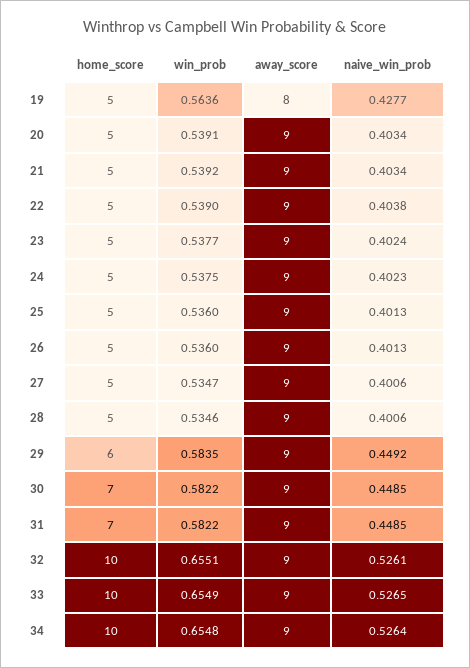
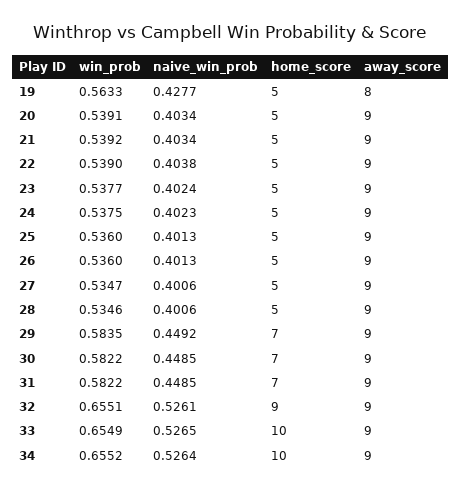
  {
    "home_score": {
      "19": 5,
      "20": 5,
      "21": 5,
      "22": 5,
      "23": 5,
      "24": 5,
      "25": 5,
      "26": 5,
      "27": 5,
      "28": 5,
-     "29": 6,
+     "29": 7,
      "30": 7,
      "31": 7,
-     "32": 10,
+     "32": 9,
      "33": 10,
      "34": 10
    },
    "win_prob": {
-     "19": 0.5636,
+     "19": 0.5633,
      "20": 0.5391,
      "21": 0.5392,
      "22": 0.539,
      "23": 0.5377,
      "24": 0.5375,
      "25": 0.536,
      "26": 0.536,
      "27": 0.5347,
      "28": 0.5346,
      "29": 0.5835,
      "30": 0.5822,
      "31": 0.5822,
      "32": 0.6551,
      "33": 0.6549,
-     "34": 0.6548
+     "34": 0.6552
    },
    "away_score": {
      "19": 8,
      "20": 9,
      "21": 9,
      "22": 9,
      "23": 9,
      "24": 9,
      "25": 9,
      "26": 9,
      "27": 9,
      "28": 9,
      "29": 9,
      "30": 9,
      "31": 9,
      "32": 9,
      "33": 9,
      "34": 9
    },
    "naive_win_prob": {
      "19": 0.4277,
      "20": 0.4034,
      "21": 0.4034,
      "22": 0.4038,
      "23": 0.4024,
      "24": 0.4023,
      "25": 0.4013,
      "26": 0.4013,
      "27": 0.4006,
      "28": 0.4006,
      "29": 0.4492,
      "30": 0.4485,
      "31": 0.4485,
      "32": 0.5261,
      "33": 0.5265,
      "34": 0.5264
    }
  }

